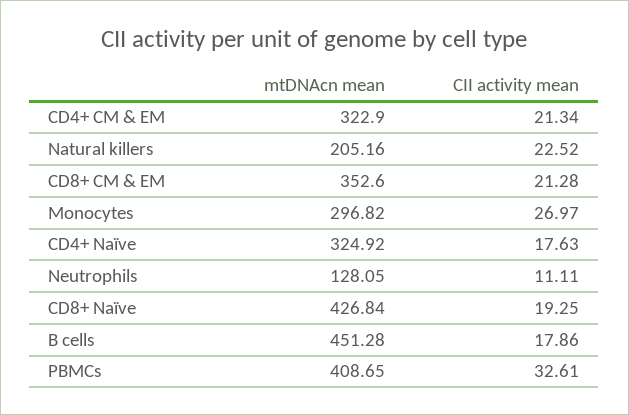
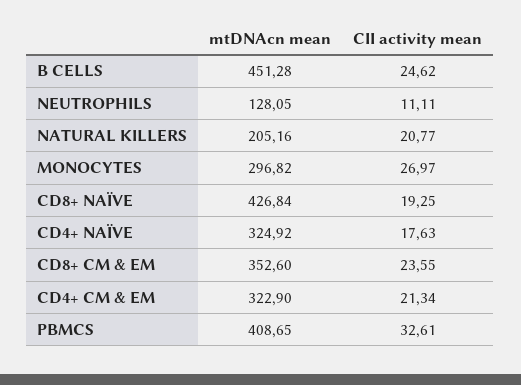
  {
    "mtDNAcn mean": {
      "CD4+ CM & EM": 322.9,
      "Natural killers": 205.16,
      "CD8+ CM & EM": 352.6,
      "Monocytes": 296.82,
      "CD4+ Naïve": 324.92,
      "Neutrophils": 128.05,
      "CD8+ Naïve": 426.84,
      "B cells": 451.28,
      "PBMCs": 408.65
    },
    "CII activity mean": {
      "CD4+ CM & EM": 21.34,
-     "Natural killers": 22.52,
+     "Natural killers": 20.77,
-     "CD8+ CM & EM": 21.28,
+     "CD8+ CM & EM": 23.55,
      "Monocytes": 26.97,
      "CD4+ Naïve": 17.63,
      "Neutrophils": 11.11,
      "CD8+ Naïve": 19.25,
-     "B cells": 17.86,
+     "B cells": 24.62,
      "PBMCs": 32.61
    }
  }

